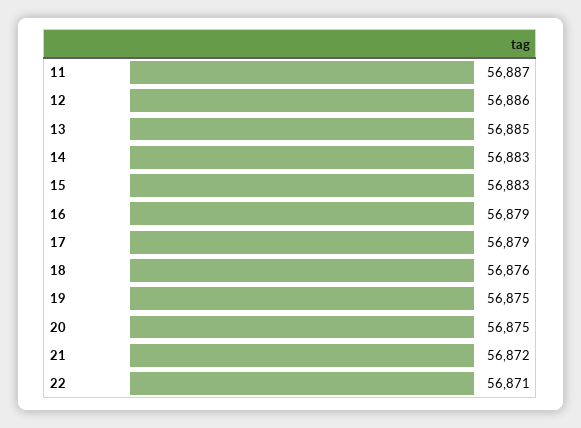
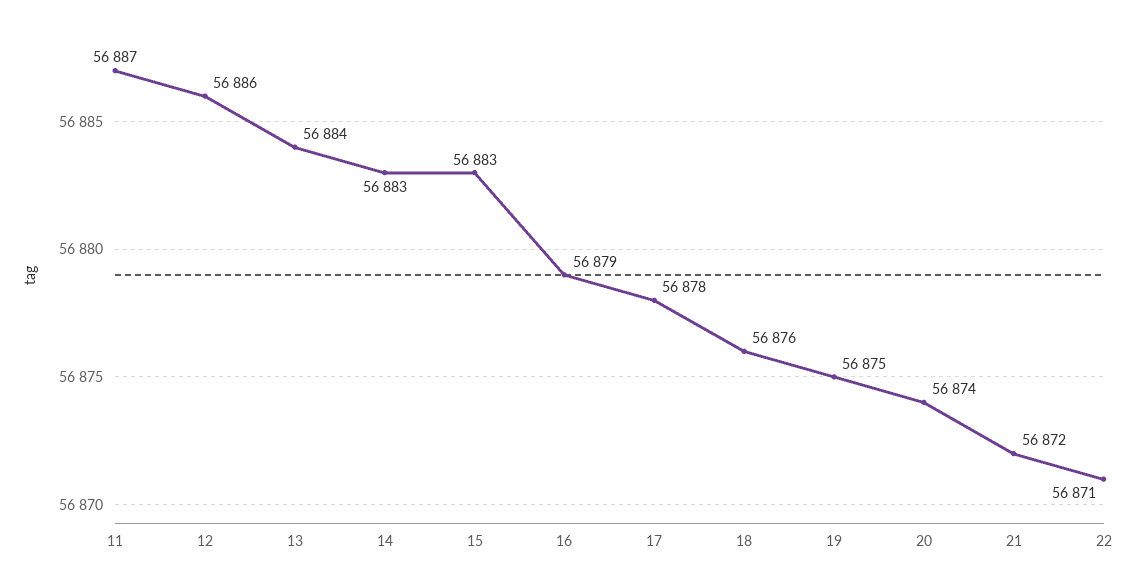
  {
    "11": 56887,
    "12": 56886,
-   "13": 56885,
+   "13": 56884,
    "14": 56883,
    "15": 56883,
    "16": 56879,
-   "17": 56879,
+   "17": 56878,
    "18": 56876,
    "19": 56875,
-   "20": 56875,
+   "20": 56874,
    "21": 56872,
    "22": 56871
  }

